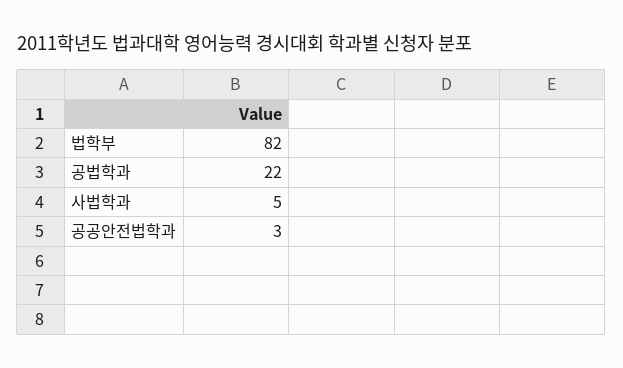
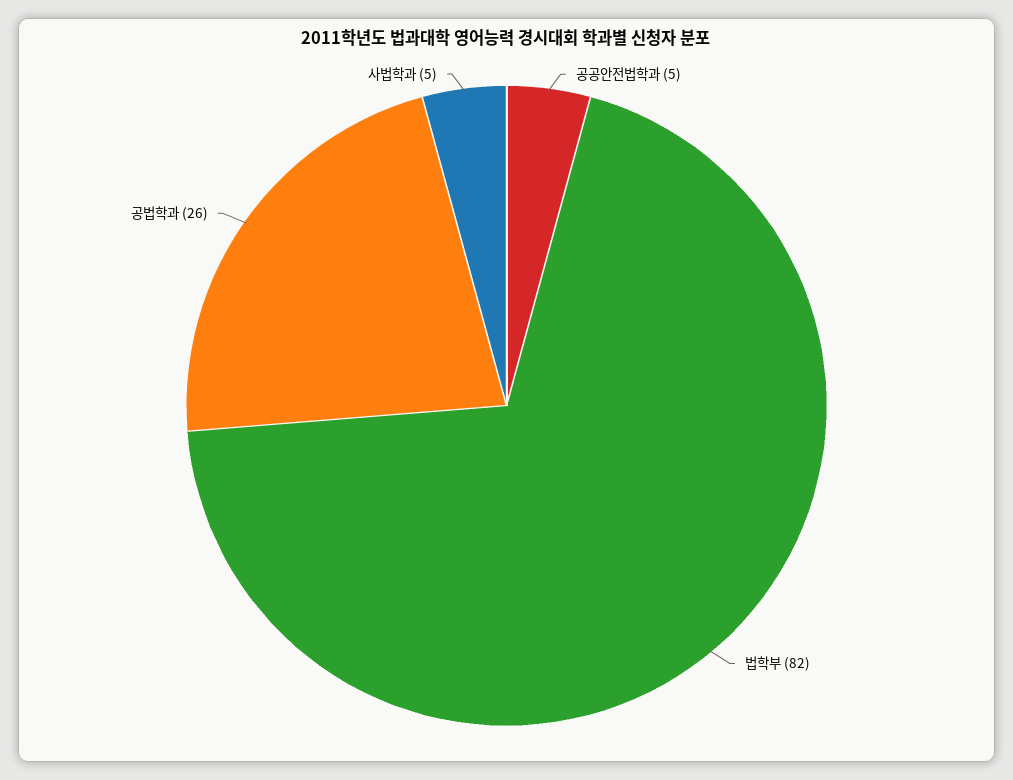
  {
    "법학부": 82,
-   "공법학과": 22,
+   "공법학과": 26,
    "사법학과": 5,
-   "공공안전법학과": 3
+   "공공안전법학과": 5
  }

